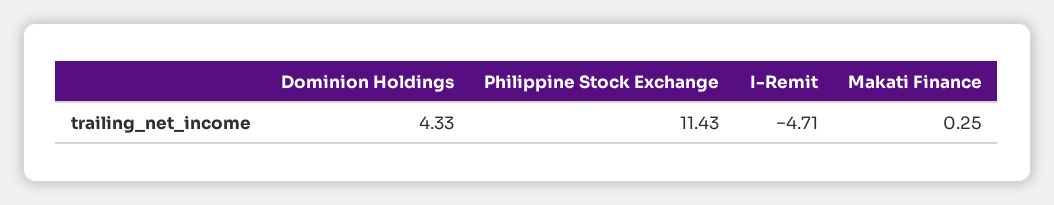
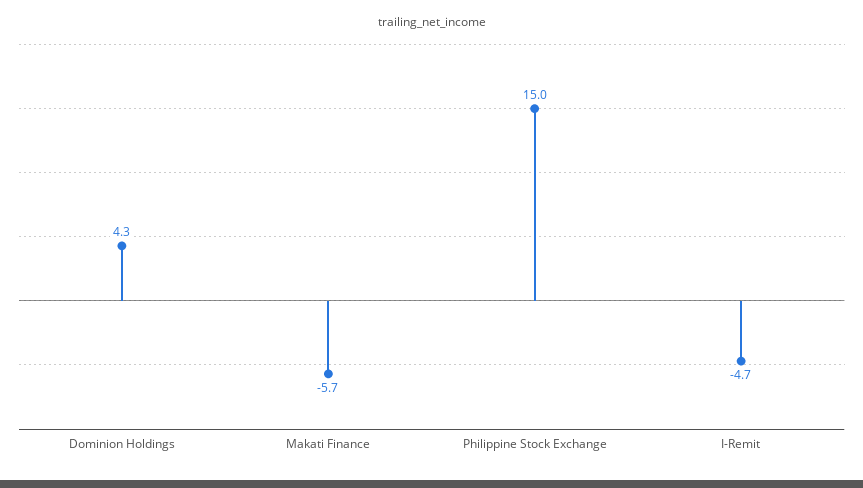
  {
    "Dominion Holdings": 4.33,
-   "Philippine Stock Exchange": 11.43,
+   "Philippine Stock Exchange": 15,
    "I-Remit": -4.71,
-   "Makati Finance": 0.25
+   "Makati Finance": -5.7
  }

